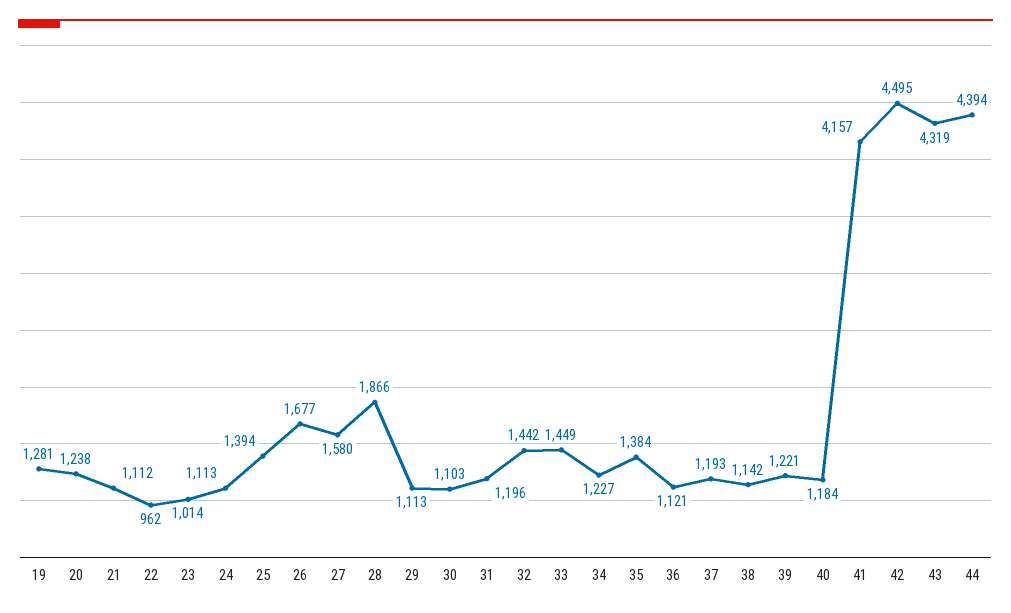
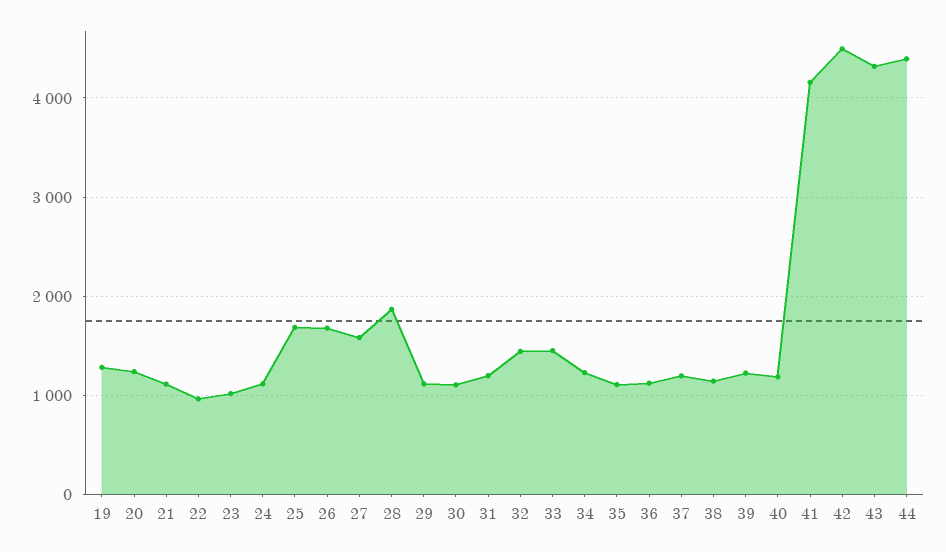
  {
    "19": 1281,
    "20": 1238,
    "21": 1112,
    "22": 962,
    "23": 1014,
    "24": 1113,
-   "25": 1394,
+   "25": 1700,
    "26": 1677,
    "27": 1580,
    "28": 1866,
    "29": 1113,
    "30": 1103,
    "31": 1196,
    "32": 1442,
    "33": 1449,
    "34": 1227,
-   "35": 1384,
+   "35": 1100,
    "36": 1121,
    "37": 1193,
    "38": 1142,
    "39": 1221,
    "40": 1184,
    "41": 4157,
    "42": 4495,
    "43": 4319,
    "44": 4394
  }

